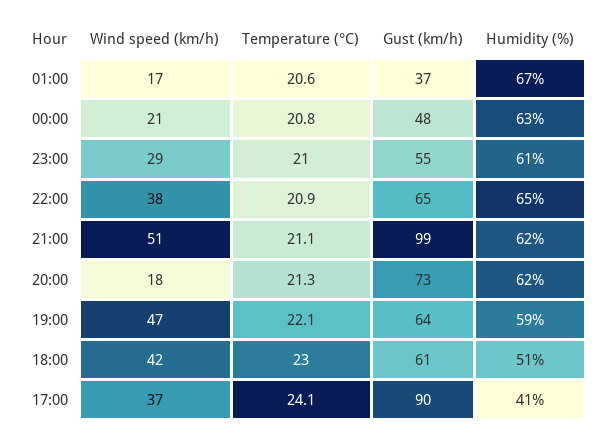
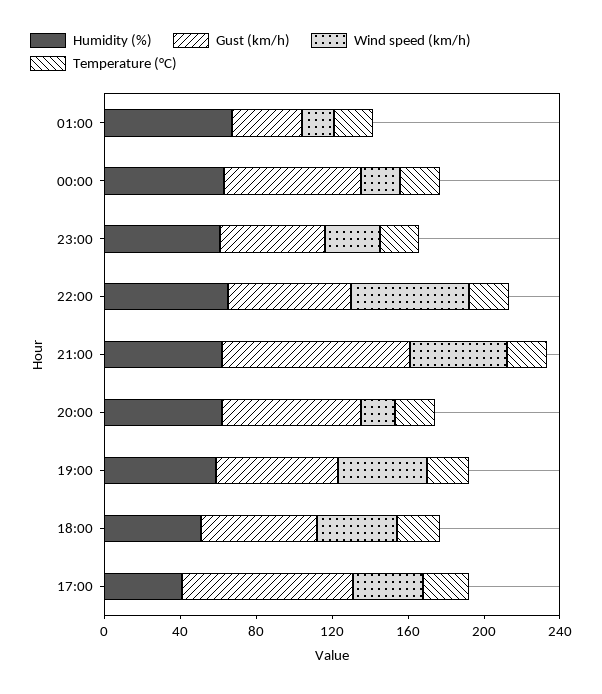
  {
    "Wind speed (km/h)": {
      "01:00": 17,
      "00:00": 21,
      "23:00": 29,
-     "22:00": 38,
+     "22:00": 60,
      "21:00": 51,
      "20:00": 18,
      "19:00": 47,
      "18:00": 42,
      "17:00": 37
    },
    "Temperature (°C)": {
      "01:00": 20.6,
      "00:00": 20.8,
      "23:00": 21,
      "22:00": 20.9,
      "21:00": 21.1,
      "20:00": 21.3,
      "19:00": 22.1,
      "18:00": 23,
      "17:00": 24.1
    },
    "Gust (km/h)": {
      "01:00": 37,
-     "00:00": 48,
+     "00:00": 70,
      "23:00": 55,
      "22:00": 65,
      "21:00": 99,
      "20:00": 73,
      "19:00": 64,
      "18:00": 61,
      "17:00": 90
    },
    "Humidity (%)": {
      "01:00": 67,
      "00:00": 63,
      "23:00": 61,
      "22:00": 65,
      "21:00": 62,
      "20:00": 62,
      "19:00": 59,
      "18:00": 51,
      "17:00": 41
    }
  }

